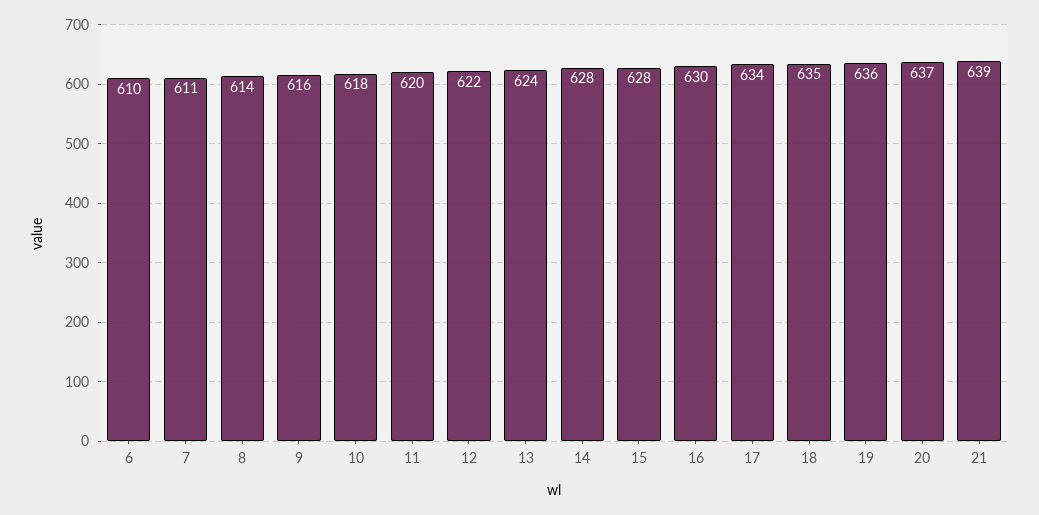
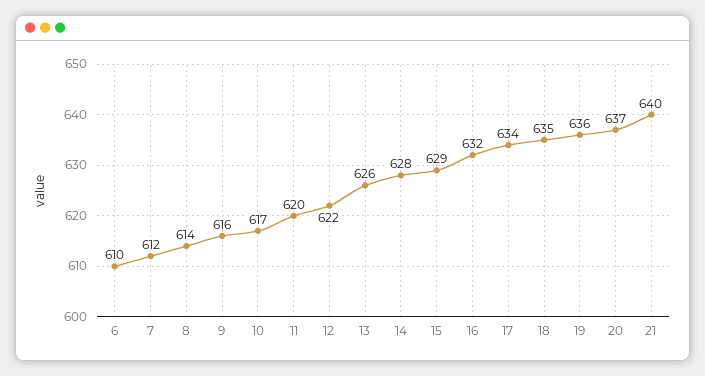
  {
    "6": 610,
-   "7": 611,
+   "7": 612,
    "8": 614,
    "9": 616,
-   "10": 618,
+   "10": 617,
    "11": 620,
    "12": 622,
-   "13": 624,
+   "13": 626,
    "14": 628,
-   "15": 628,
+   "15": 629,
-   "16": 630,
+   "16": 632,
    "17": 634,
    "18": 635,
    "19": 636,
    "20": 637,
-   "21": 639
+   "21": 640
  }

